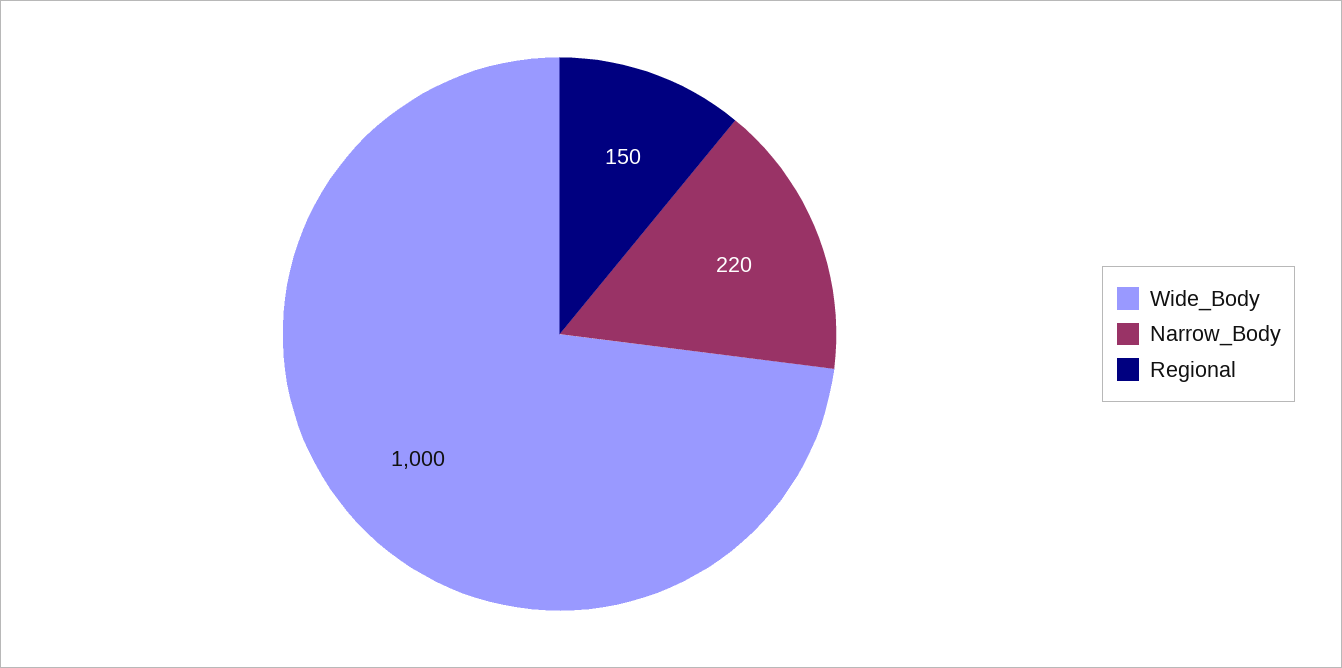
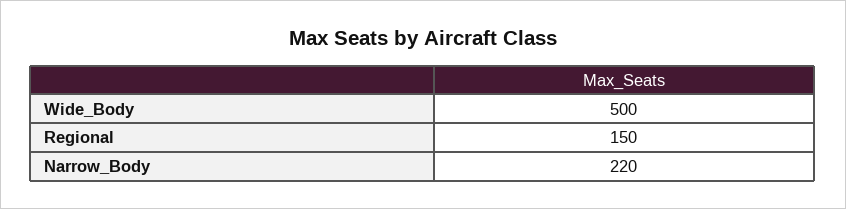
  {
-   "Wide_Body": 1000,
+   "Wide_Body": 500,
    "Narrow_Body": 220,
    "Regional": 150
  }

